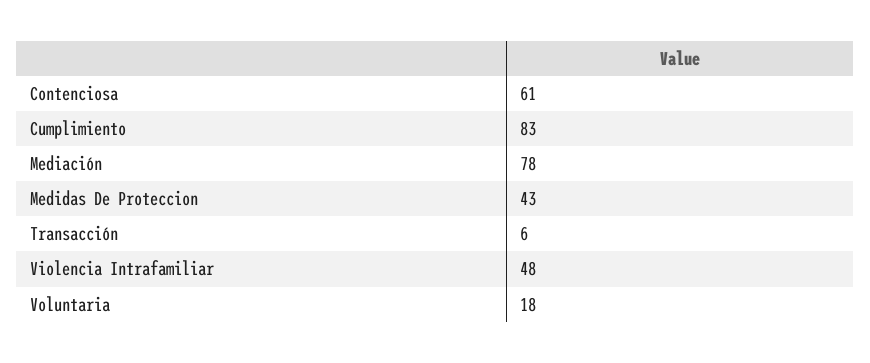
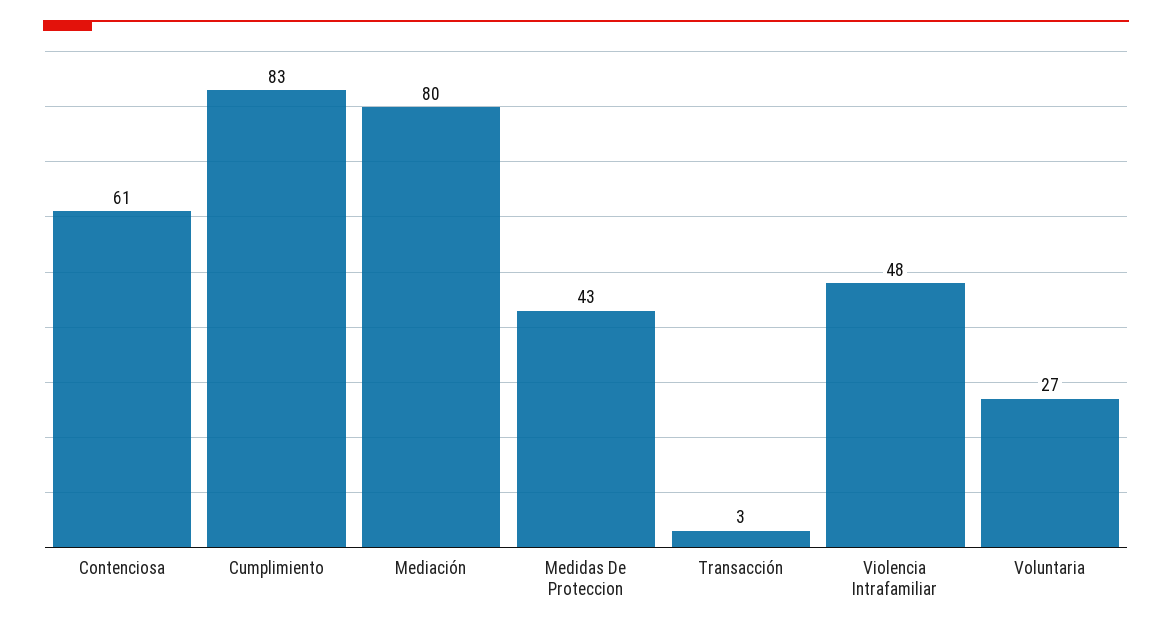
  {
    "Contenciosa": 61,
    "Cumplimiento": 83,
-   "Mediación": 78,
+   "Mediación": 80,
    "Medidas De Proteccion": 43,
-   "Transacción": 6,
+   "Transacción": 3,
    "Violencia Intrafamiliar": 48,
-   "Voluntaria": 18
+   "Voluntaria": 27
  }

